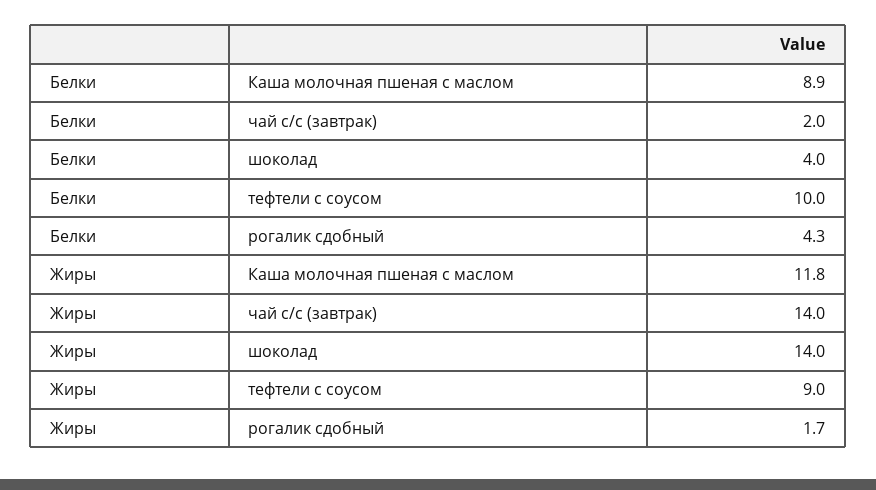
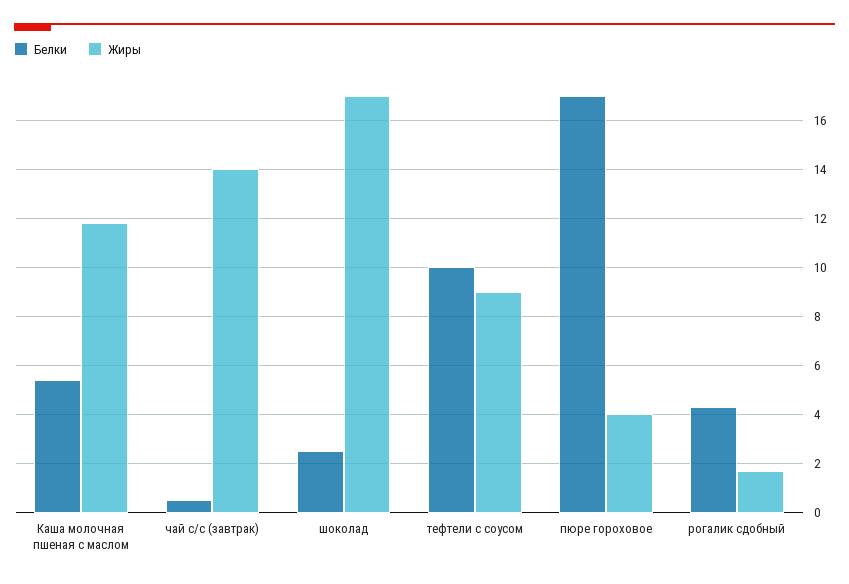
  {
    "Белки": {
-     "Каша молочная пшеная с маслом": 8.9,
+     "Каша молочная пшеная с маслом": 5.5,
-     "чай с/с (завтрак)": 2,
+     "чай с/с (завтрак)": 0.5,
-     "шоколад": 4,
+     "шоколад": 2.5,
      "тефтели с соусом": 10,
-     "рогалик сдобный": 4.3
+     "рогалик сдобный": 4.3,
+     "пюре гороховое": 17
    },
    "Жиры": {
      "Каша молочная пшеная с маслом": 11.8,
      "чай с/с (завтрак)": 14,
-     "шоколад": 14,
+     "шоколад": 17,
      "тефтели с соусом": 9,
-     "рогалик сдобный": 1.7
+     "рогалик сдобный": 1.7,
+     "пюре гороховое": 4
    }
  }

